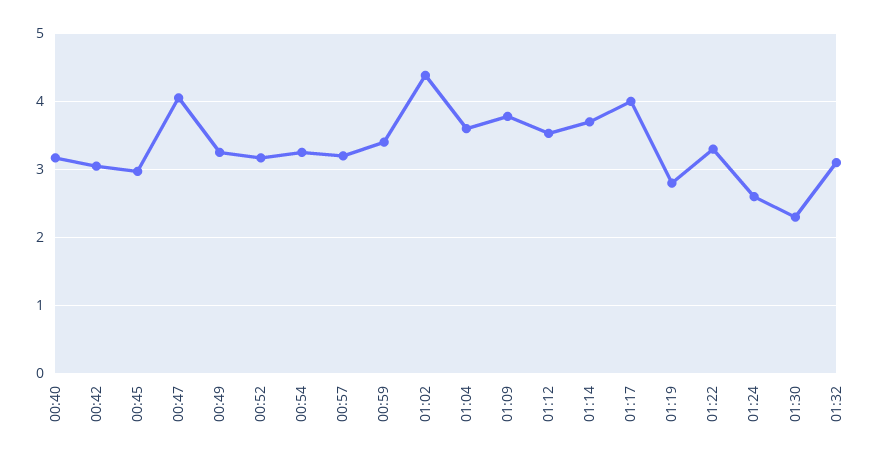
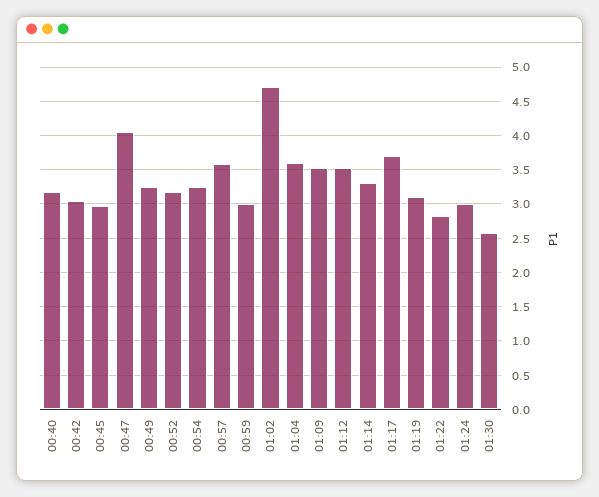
  {
    "00:40": 3.2,
    "00:42": 3.1,
    "00:45": 3,
    "00:47": 4.1,
    "00:49": 3.3,
    "00:52": 3.2,
    "00:54": 3.3,
-   "00:57": 3.2,
+   "00:57": 3.6,
-   "00:59": 3.4,
+   "00:59": 3,
-   "01:02": 4.4,
+   "01:02": 4.7,
    "01:04": 3.6,
-   "01:09": 3.8,
+   "01:09": 3.5,
    "01:12": 3.5,
-   "01:14": 3.7,
+   "01:14": 3.3,
-   "01:17": 4,
+   "01:17": 3.7,
-   "01:19": 2.8,
+   "01:19": 3.1,
-   "01:22": 3.3,
+   "01:22": 2.8,
-   "01:24": 2.6,
+   "01:24": 3,
-   "01:30": 2.3,
+   "01:30": 2.6
-   "01:32": 3.1
  }

